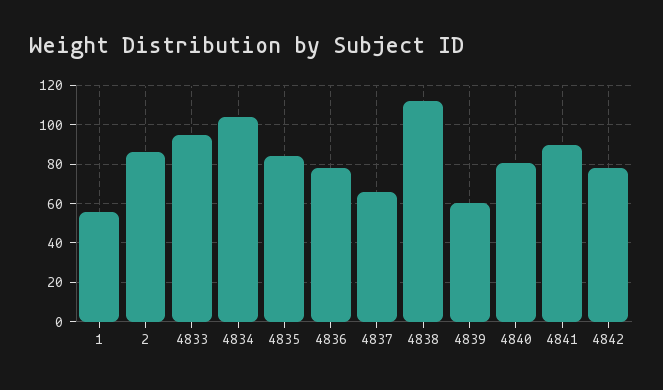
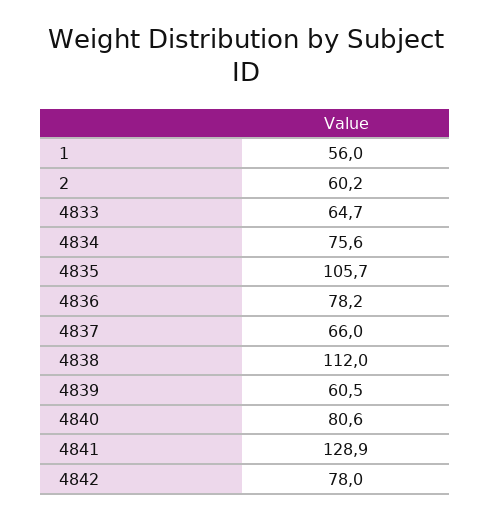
  {
    "1": 56,
-   "2": 85,
+   "2": 60.2,
-   "4833": 95,
+   "4833": 64.7,
-   "4834": 105,
+   "4834": 75.6,
-   "4835": 85,
+   "4835": 105.7,
    "4836": 78.2,
    "4837": 66,
    "4838": 112,
    "4839": 60.5,
    "4840": 80.6,
-   "4841": 90,
+   "4841": 128.9,
    "4842": 78
  }

